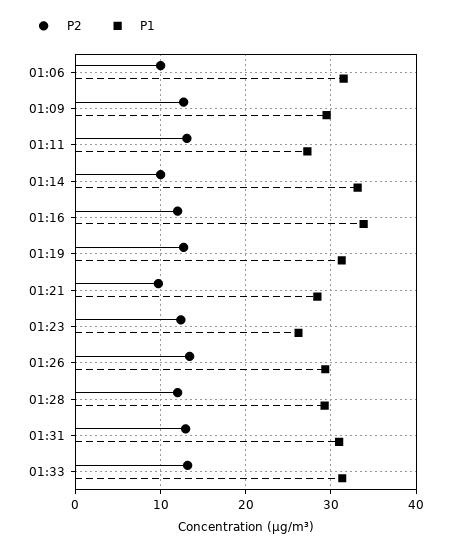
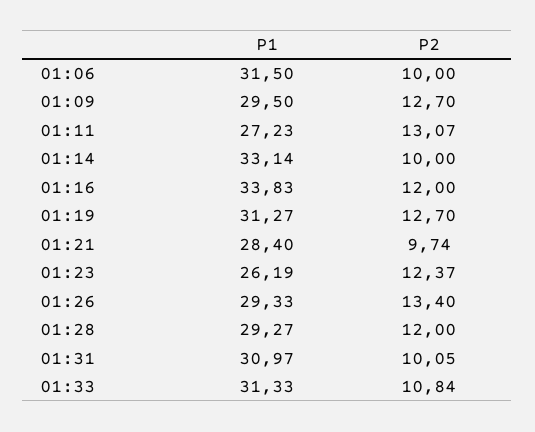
  {
    "P2": {
      "01:06": 10,
      "01:09": 12.7,
      "01:11": 13.07,
      "01:14": 10,
      "01:16": 12,
      "01:19": 12.7,
      "01:21": 9.74,
      "01:23": 12.37,
      "01:26": 13.4,
      "01:28": 12,
-     "01:31": 13,
+     "01:31": 10.05,
-     "01:33": 13
+     "01:33": 10.84
    },
    "P1": {
      "01:06": 31.5,
      "01:09": 29.5,
      "01:11": 27.23,
      "01:14": 33.14,
      "01:16": 33.83,
      "01:19": 31.27,
      "01:21": 28.4,
      "01:23": 26.19,
      "01:26": 29.33,
      "01:28": 29.27,
      "01:31": 30.97,
      "01:33": 31.33
    }
  }

